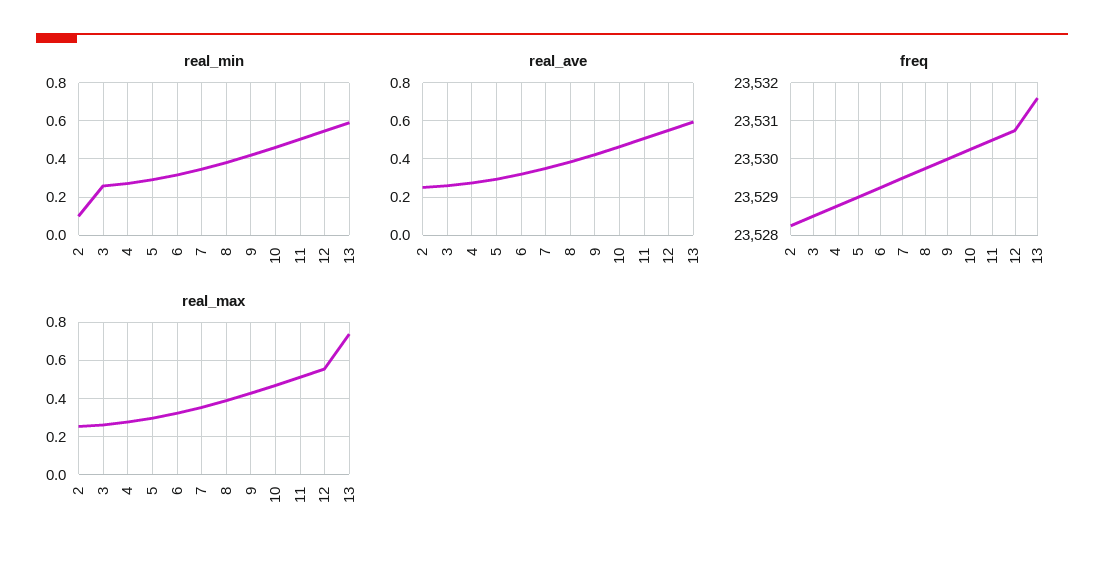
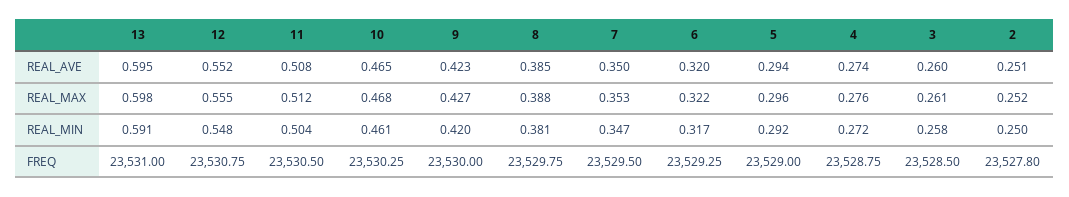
  {
    "real_min": {
-     "2": 0.1,
+     "2": 0.25,
      "3": 0.258,
      "4": 0.272,
      "5": 0.292,
      "6": 0.317,
      "7": 0.347,
      "8": 0.381,
      "9": 0.42,
      "10": 0.461,
      "11": 0.504,
      "12": 0.548,
      "13": 0.591
    },
    "real_ave": {
      "2": 0.251,
      "3": 0.26,
      "4": 0.274,
      "5": 0.294,
      "6": 0.32,
      "7": 0.35,
      "8": 0.385,
      "9": 0.423,
      "10": 0.465,
      "11": 0.508,
      "12": 0.552,
      "13": 0.595
    },
    "freq": {
-     "2": 23528.2,
+     "2": 23527.8,
      "3": 23528.5,
      "4": 23528.75,
      "5": 23529,
      "6": 23529.25,
      "7": 23529.5,
      "8": 23529.75,
      "9": 23530,
      "10": 23530.25,
      "11": 23530.5,
      "12": 23530.75,
-     "13": 23531.6
+     "13": 23531
    },
    "real_max": {
      "2": 0.252,
      "3": 0.261,
      "4": 0.276,
      "5": 0.296,
      "6": 0.322,
      "7": 0.353,
      "8": 0.388,
      "9": 0.427,
      "10": 0.468,
      "11": 0.512,
      "12": 0.555,
-     "13": 0.75
+     "13": 0.598
    }
  }

